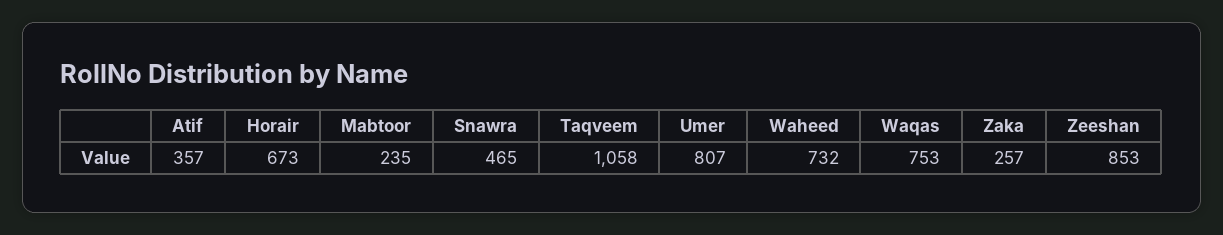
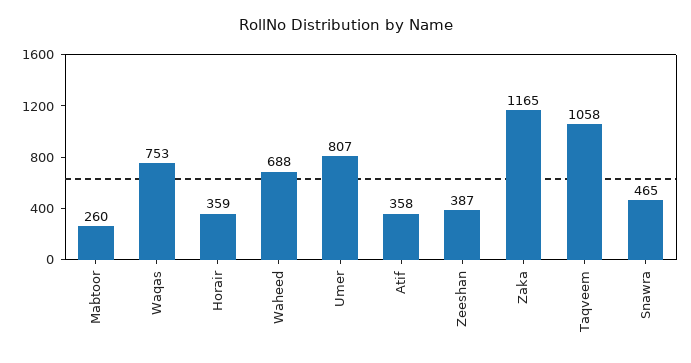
  {
-   "Atif": 357,
+   "Atif": 358,
-   "Horair": 673,
+   "Horair": 359,
-   "Mabtoor": 235,
+   "Mabtoor": 260,
    "Snawra": 465,
    "Taqveem": 1058,
    "Umer": 807,
-   "Waheed": 732,
+   "Waheed": 688,
    "Waqas": 753,
-   "Zaka": 257,
+   "Zaka": 1165,
-   "Zeeshan": 853
+   "Zeeshan": 387
  }

